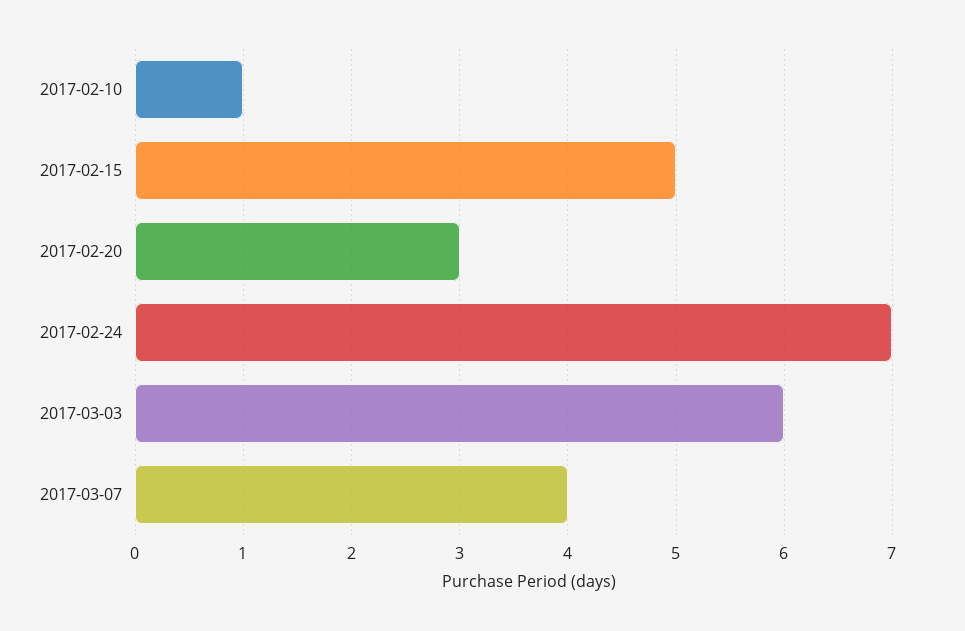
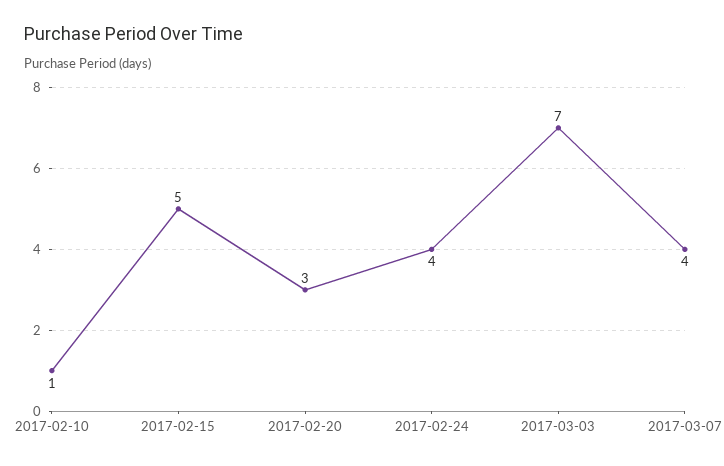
  {
    "2017-02-10": 1,
    "2017-02-15": 5,
    "2017-02-20": 3,
-   "2017-02-24": 7,
+   "2017-02-24": 4,
-   "2017-03-03": 6,
+   "2017-03-03": 7,
    "2017-03-07": 4
  }

